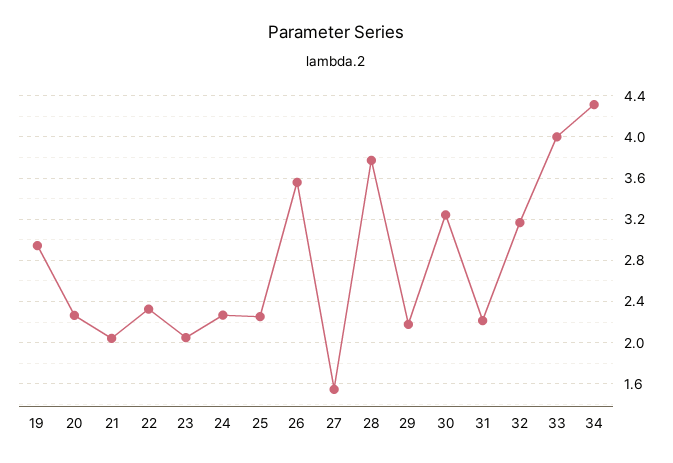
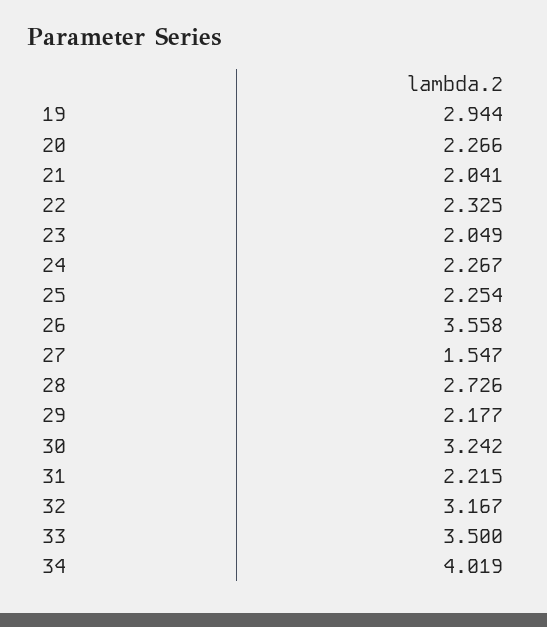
  {
    "19": 2.944,
    "20": 2.266,
    "21": 2.041,
    "22": 2.325,
    "23": 2.049,
    "24": 2.267,
    "25": 2.254,
    "26": 3.558,
    "27": 1.547,
-   "28": 3.8,
+   "28": 2.726,
    "29": 2.177,
    "30": 3.242,
    "31": 2.215,
    "32": 3.167,
-   "33": 4,
+   "33": 3.5,
-   "34": 4.3
+   "34": 4.019
  }

